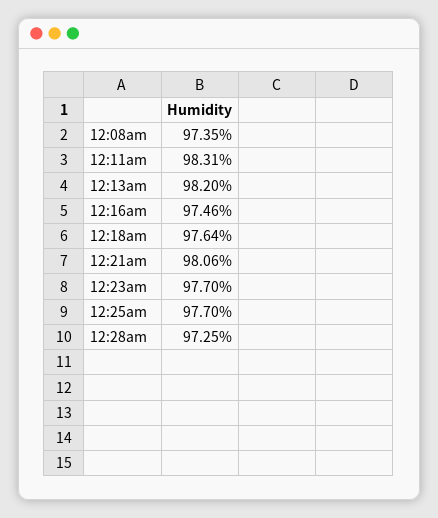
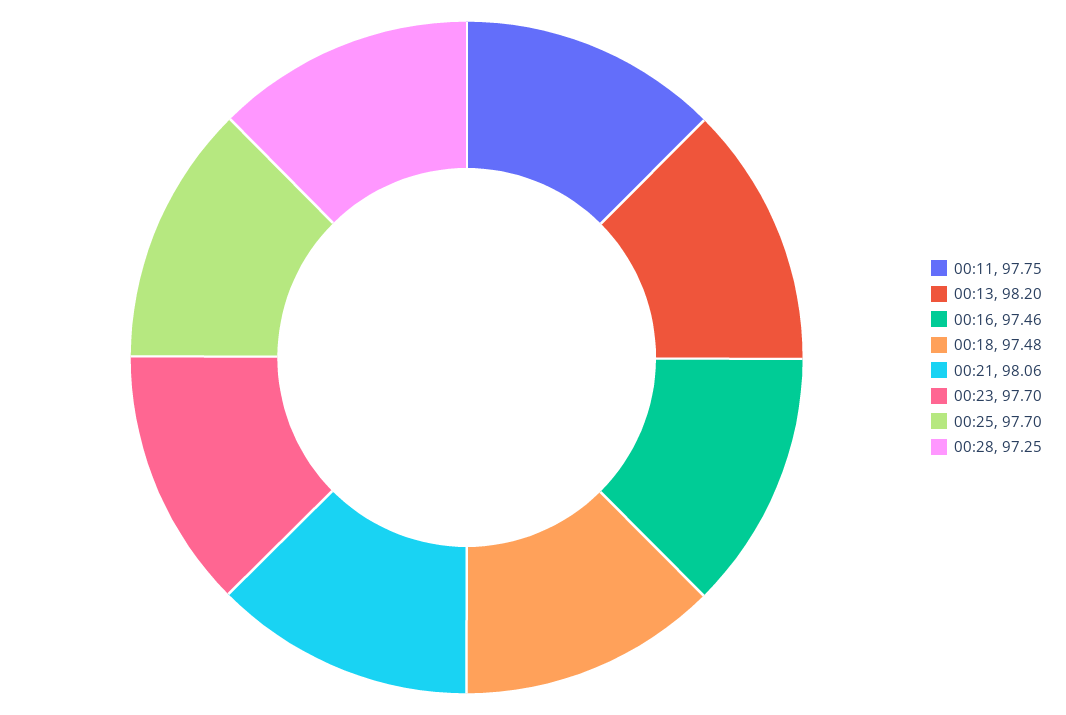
  {
-   "12:08am": 97.35,
-   "12:11am": 98.31,
+   "12:11am": 97.75,
    "12:13am": 98.2,
    "12:16am": 97.46,
-   "12:18am": 97.64,
+   "12:18am": 97.48,
    "12:21am": 98.06,
    "12:23am": 97.7,
    "12:25am": 97.7,
    "12:28am": 97.25
  }

